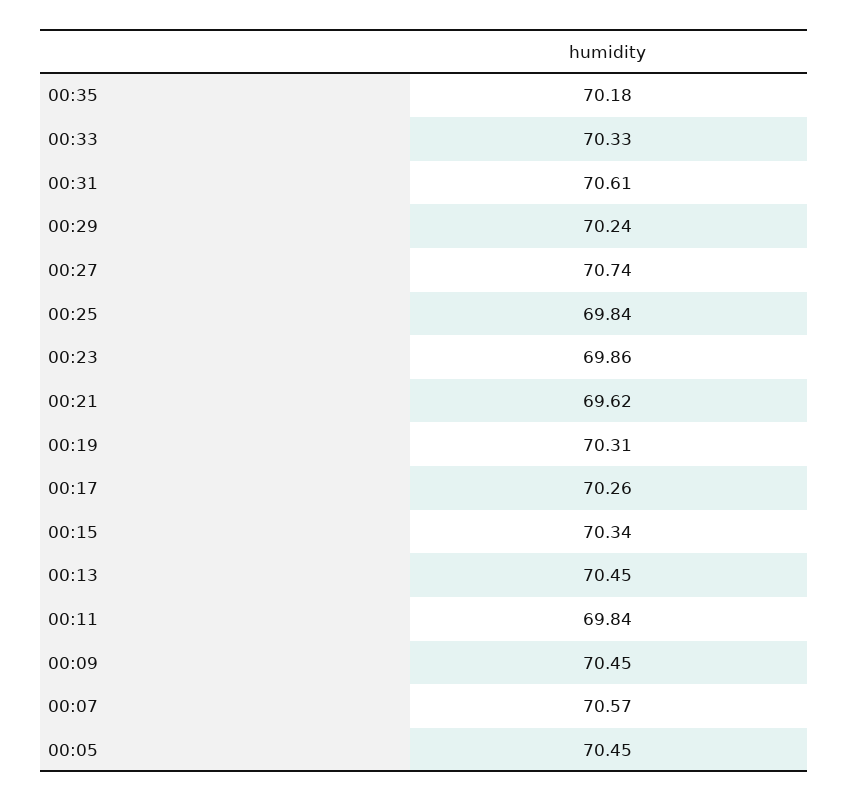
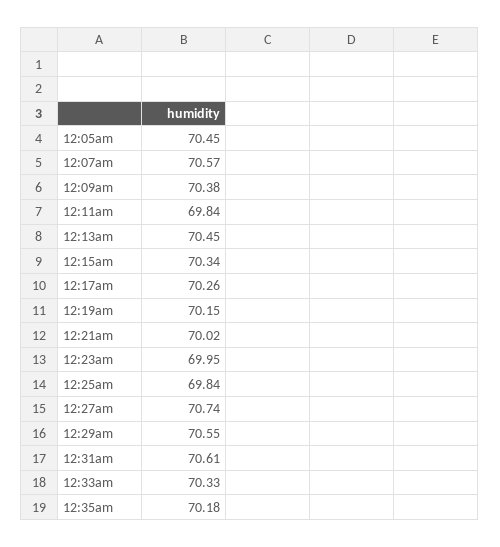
  {
    "00:35": 70.18,
    "00:33": 70.33,
    "00:31": 70.61,
-   "00:29": 70.24,
+   "00:29": 70.55,
    "00:27": 70.74,
    "00:25": 69.84,
-   "00:23": 69.86,
+   "00:23": 69.95,
-   "00:21": 69.62,
+   "00:21": 70.02,
-   "00:19": 70.31,
+   "00:19": 70.15,
    "00:17": 70.26,
    "00:15": 70.34,
    "00:13": 70.45,
    "00:11": 69.84,
-   "00:09": 70.45,
+   "00:09": 70.38,
    "00:07": 70.57,
    "00:05": 70.45
  }

